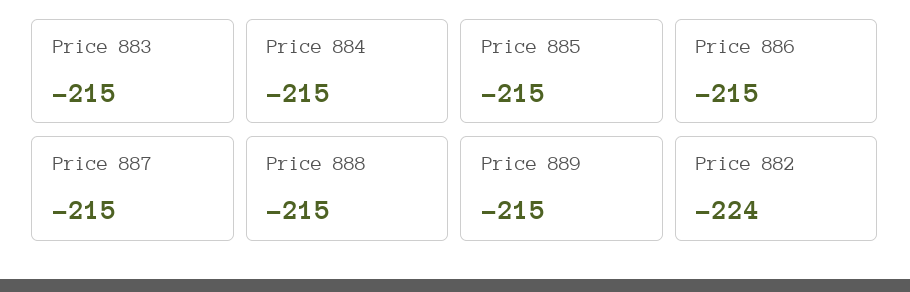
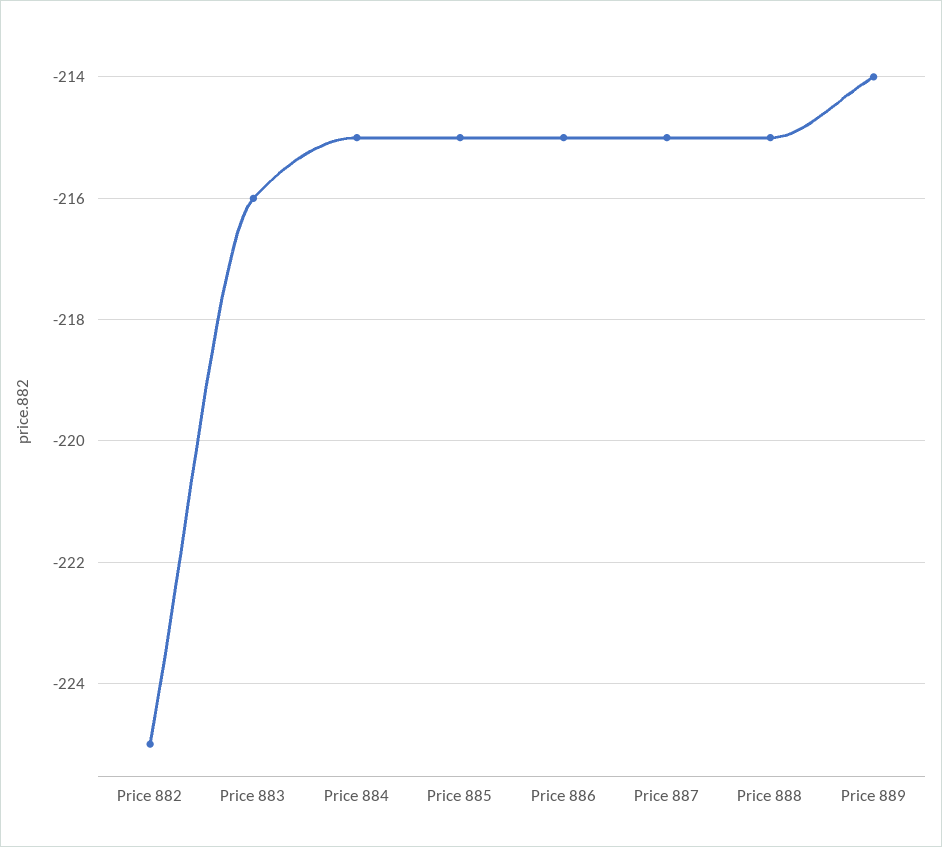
  {
-   "Price 883": -215,
+   "Price 883": -216,
    "Price 884": -215,
    "Price 885": -215,
    "Price 886": -215,
    "Price 887": -215,
    "Price 888": -215,
-   "Price 889": -215,
+   "Price 889": -214,
-   "Price 882": -224
+   "Price 882": -225
  }

